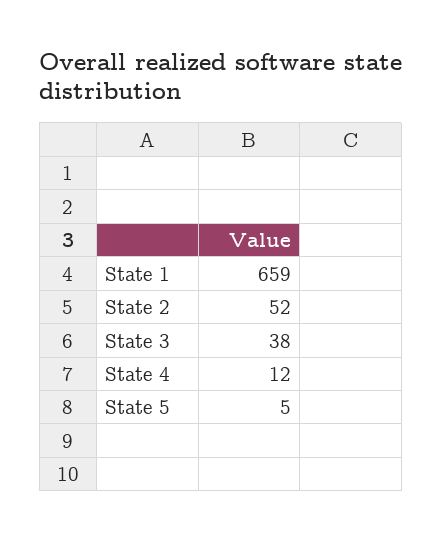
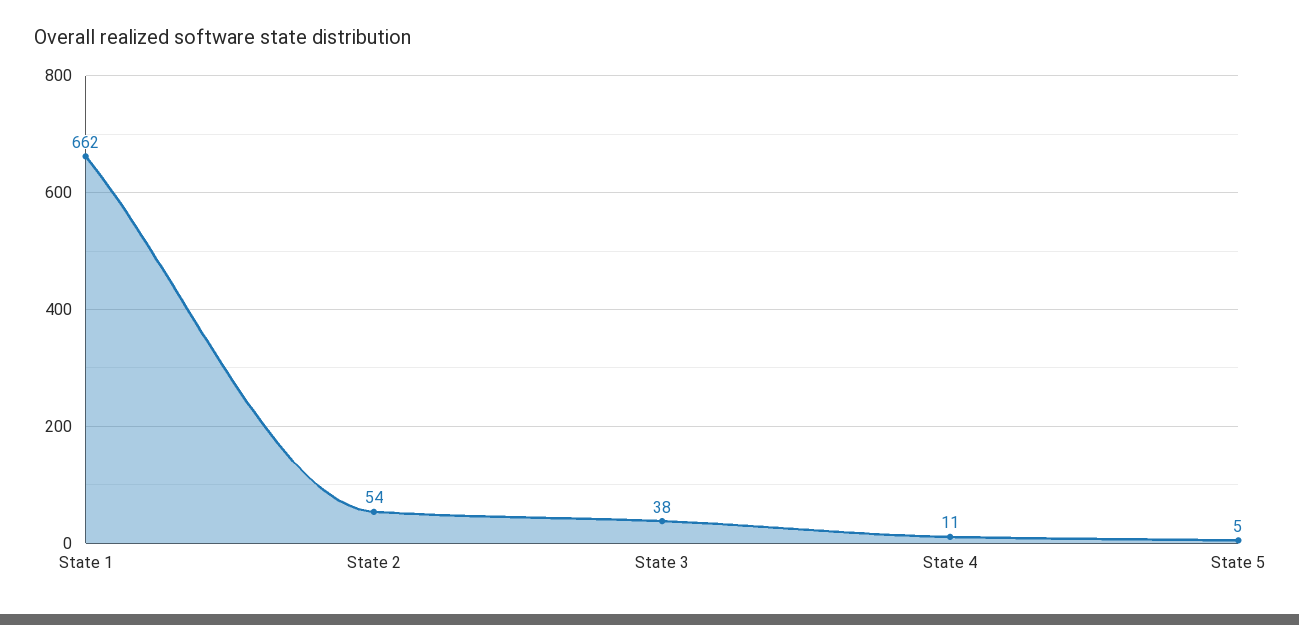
  {
-   "State 1": 659,
+   "State 1": 662,
-   "State 2": 52,
+   "State 2": 54,
    "State 3": 38,
-   "State 4": 12,
+   "State 4": 11,
    "State 5": 5
  }

